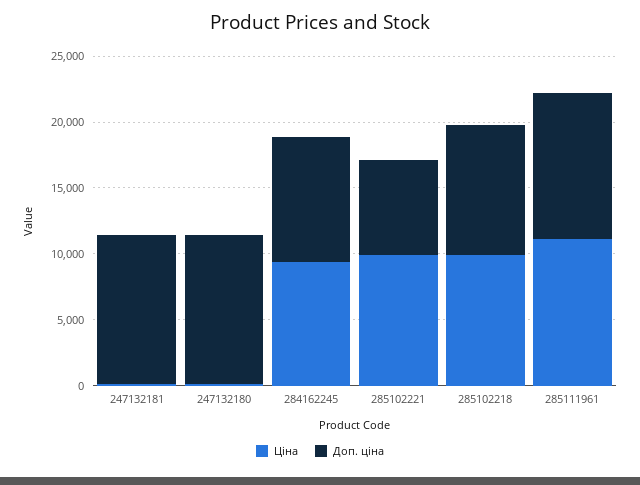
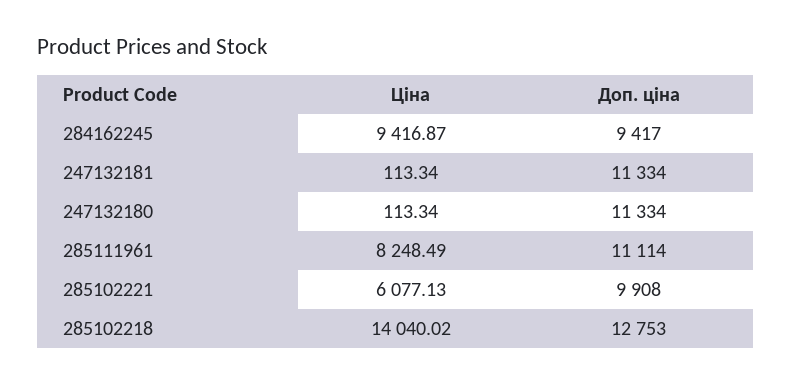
  {
    "Ціна": {
      "247132181": 113.34,
      "247132180": 113.34,
      "284162245": 9416.87,
-     "285102221": 10000,
+     "285102221": 6077.13,
-     "285102218": 10000,
+     "285102218": 14040.02,
-     "285111961": 11000
+     "285111961": 8248.49
    },
    "Доп. ціна": {
      "247132181": 11334,
      "247132180": 11334,
      "284162245": 9417,
-     "285102221": 7000,
+     "285102221": 9908,
-     "285102218": 10000,
+     "285102218": 12753,
      "285111961": 11114
    }
  }

